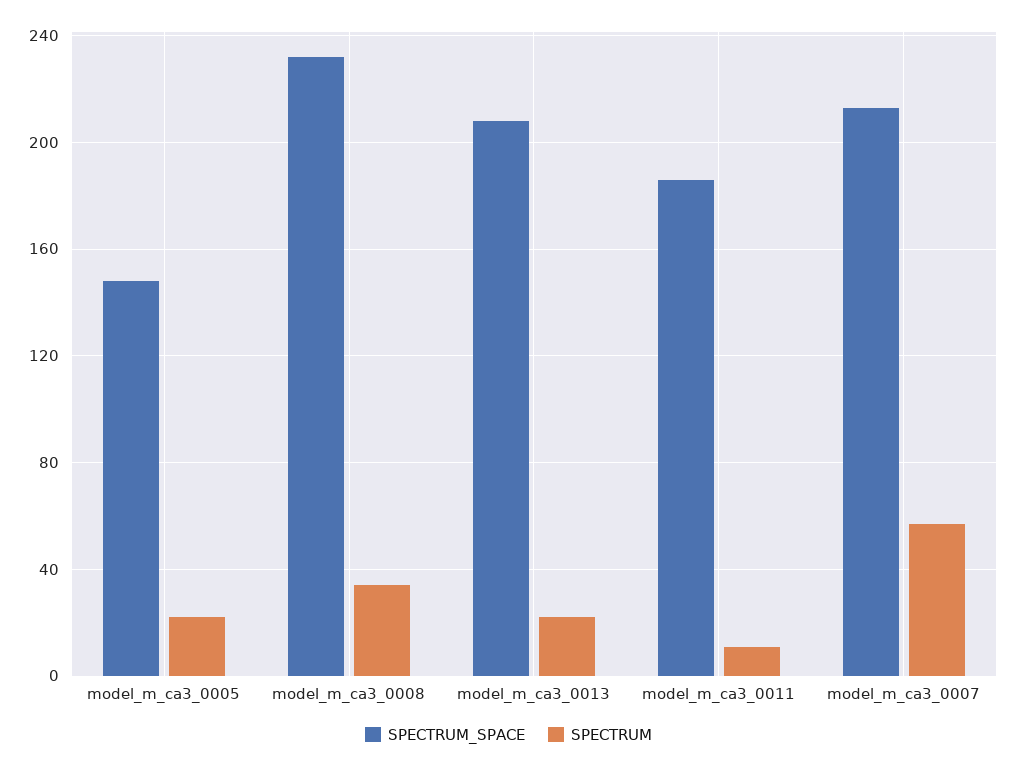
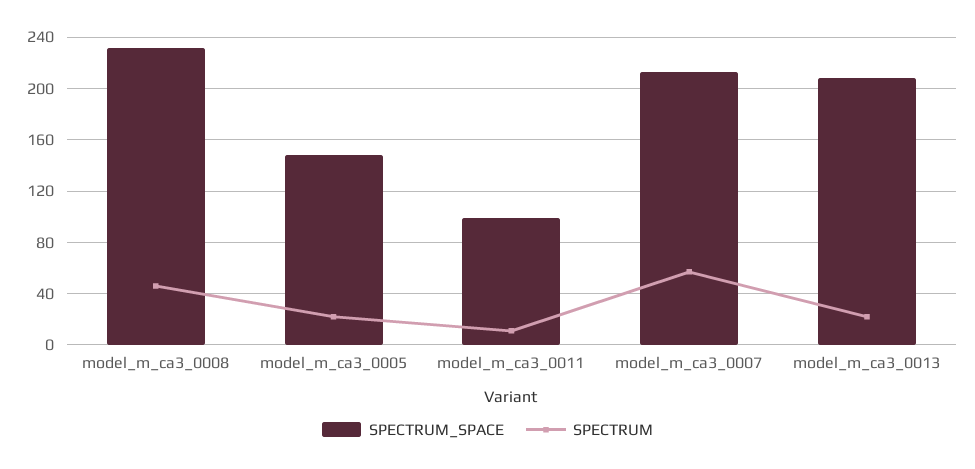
  {
    "SPECTRUM_SPACE": {
      "model_m_ca3_0005": 150,
      "model_m_ca3_0008": 230,
      "model_m_ca3_0013": 210,
-     "model_m_ca3_0011": 185,
+     "model_m_ca3_0011": 100,
      "model_m_ca3_0007": 215
    },
    "SPECTRUM": {
      "model_m_ca3_0005": 20,
-     "model_m_ca3_0008": 35,
+     "model_m_ca3_0008": 45,
      "model_m_ca3_0013": 20,
      "model_m_ca3_0011": 10,
      "model_m_ca3_0007": 55
    }
  }

